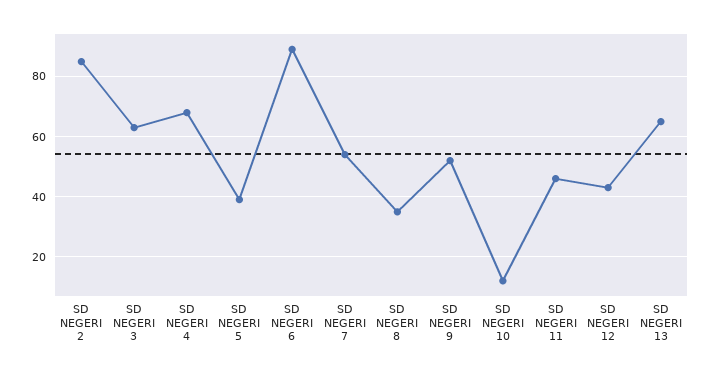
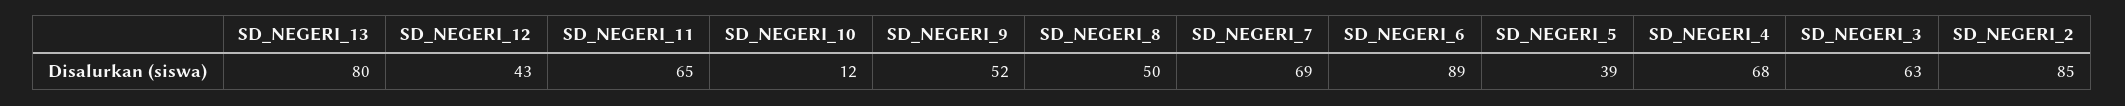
  {
    "SD NEGERI 2": 85,
    "SD NEGERI 3": 63,
    "SD NEGERI 4": 68,
    "SD NEGERI 5": 39,
    "SD NEGERI 6": 89,
-   "SD NEGERI 7": 55,
+   "SD NEGERI 7": 69,
-   "SD NEGERI 8": 35,
+   "SD NEGERI 8": 50,
    "SD NEGERI 9": 52,
    "SD NEGERI 10": 12,
-   "SD NEGERI 11": 45,
+   "SD NEGERI 11": 65,
    "SD NEGERI 12": 43,
-   "SD NEGERI 13": 65
+   "SD NEGERI 13": 80
  }

